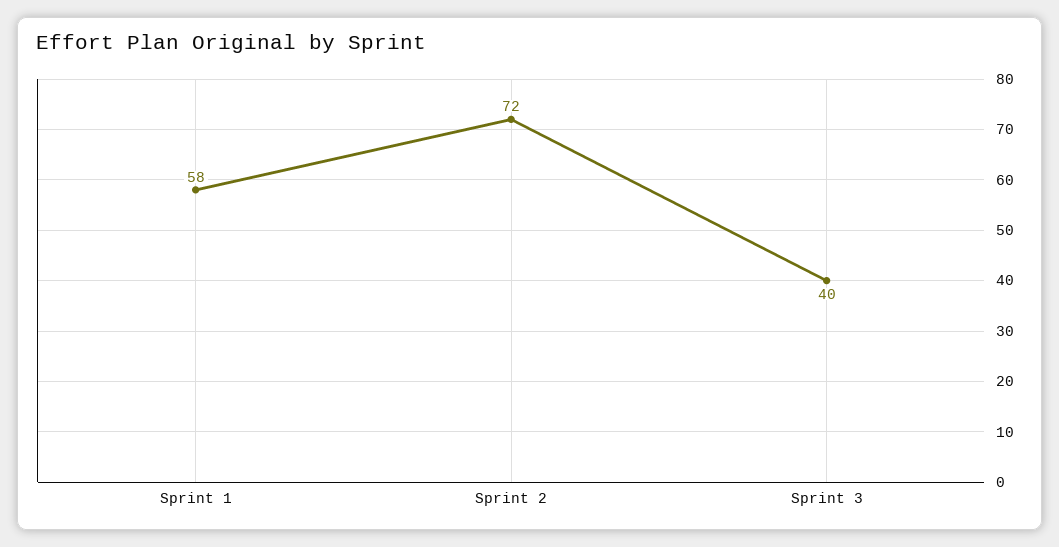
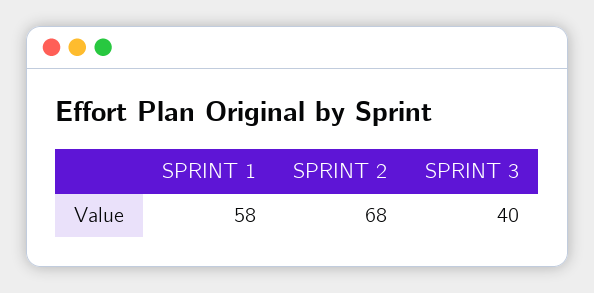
  {
    "Sprint 1": 58,
-   "Sprint 2": 72,
+   "Sprint 2": 68,
    "Sprint 3": 40
  }

